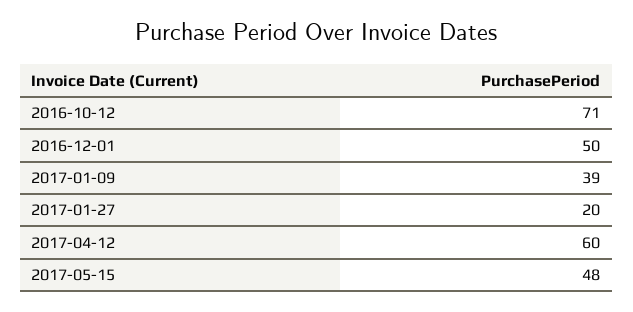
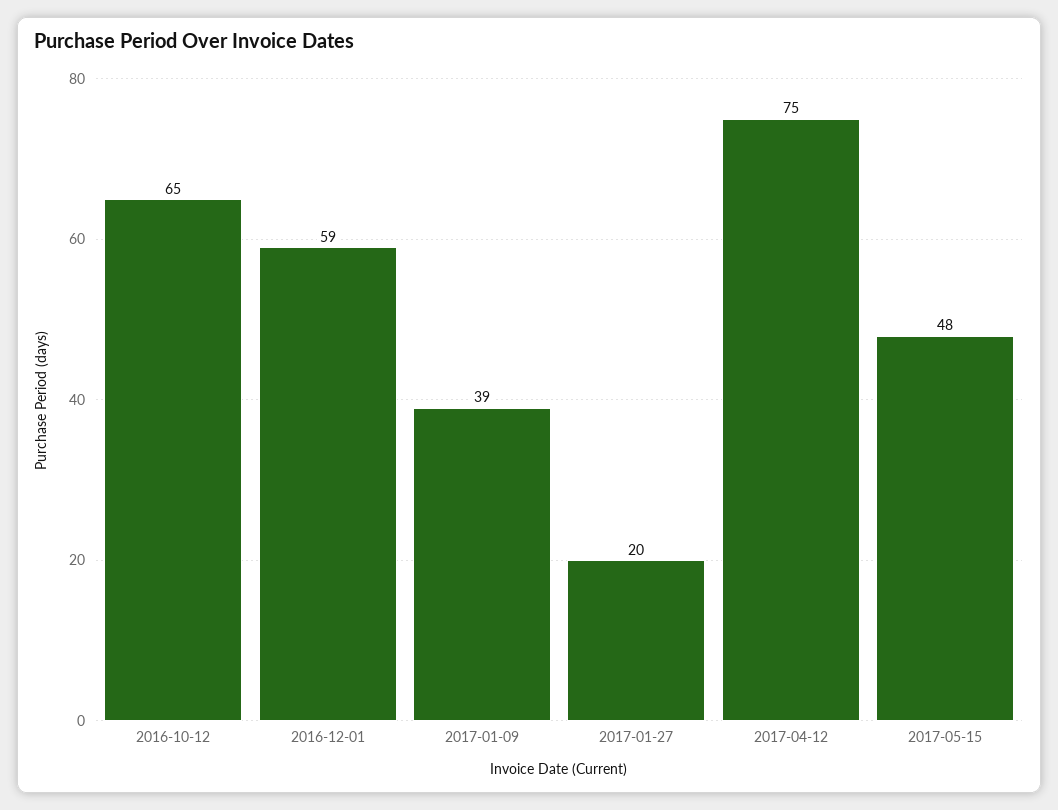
  {
-   "2016-10-12": 71,
+   "2016-10-12": 65,
-   "2016-12-01": 50,
+   "2016-12-01": 59,
    "2017-01-09": 39,
    "2017-01-27": 20,
-   "2017-04-12": 60,
+   "2017-04-12": 75,
    "2017-05-15": 48
  }

